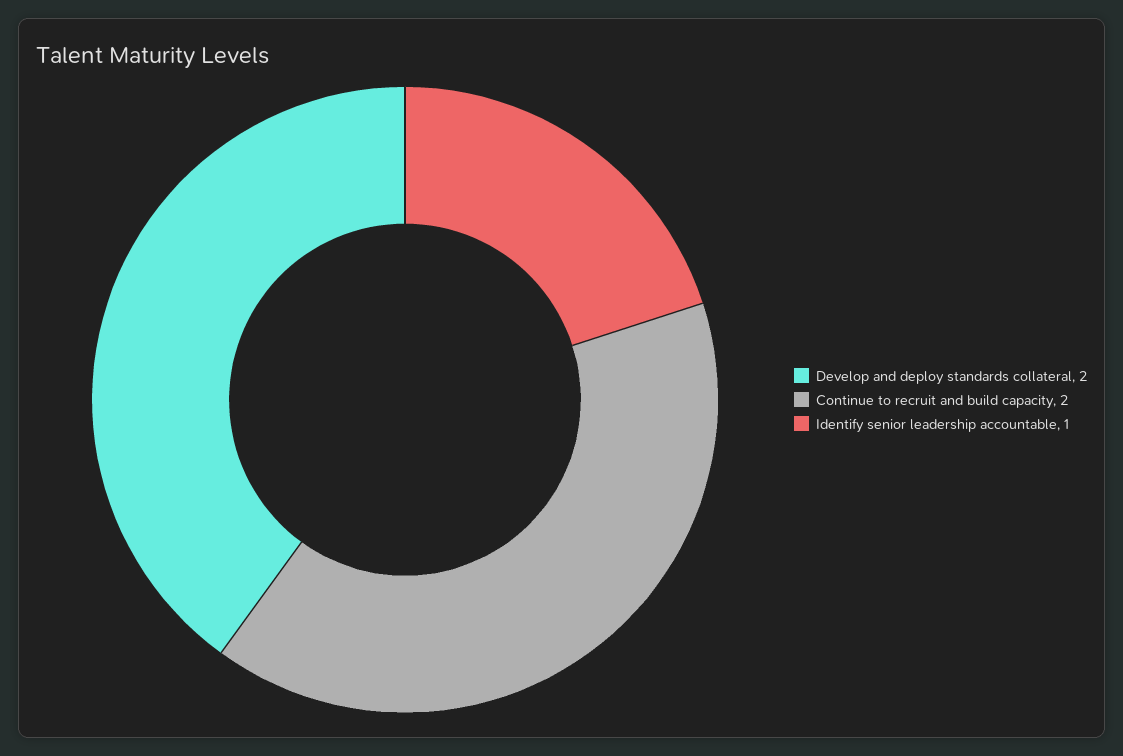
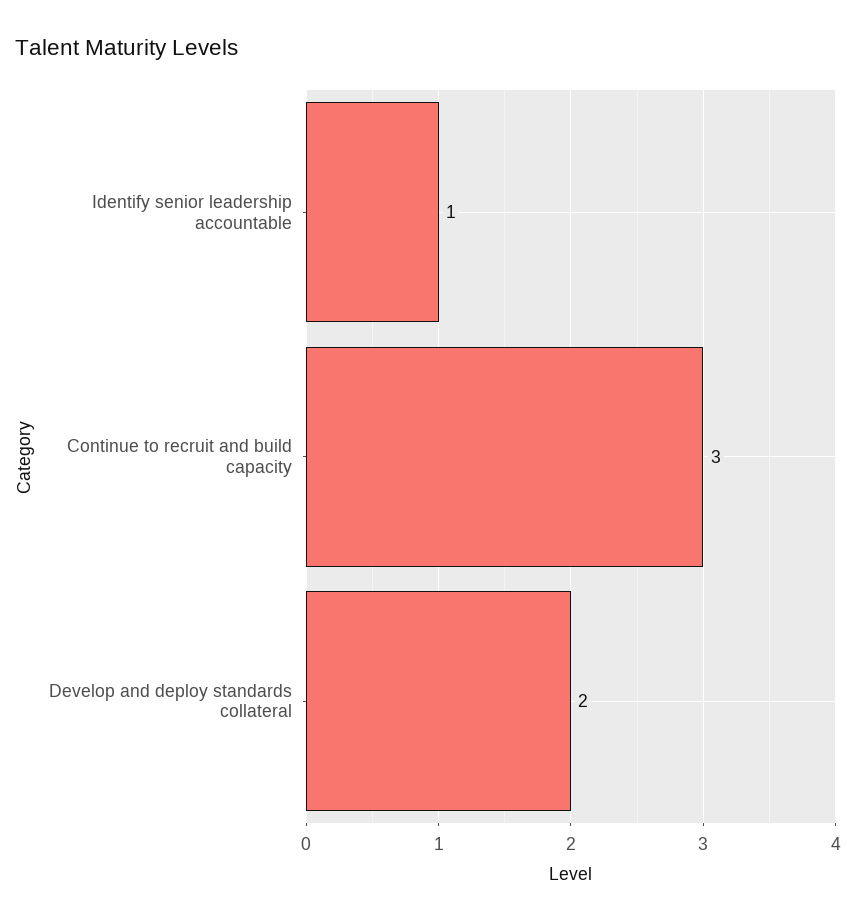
  {
    "Develop and deploy standards collateral": 2,
-   "Continue to recruit and build capacity": 2,
+   "Continue to recruit and build capacity": 3,
    "Identify senior leadership accountable": 1
  }

